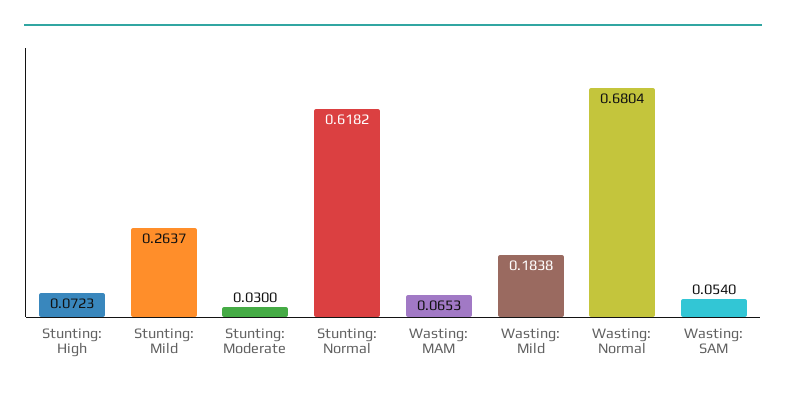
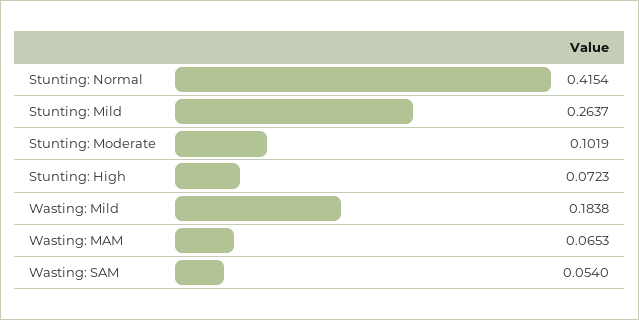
  {
    "Stunting: High": 0.0723,
    "Stunting: Mild": 0.2637,
-   "Stunting: Moderate": 0.03,
+   "Stunting: Moderate": 0.1019,
-   "Stunting: Normal": 0.6182,
+   "Stunting: Normal": 0.4154,
    "Wasting: MAM": 0.0653,
    "Wasting: Mild": 0.1838,
-   "Wasting: Normal": 0.6804,
    "Wasting: SAM": 0.054
  }

